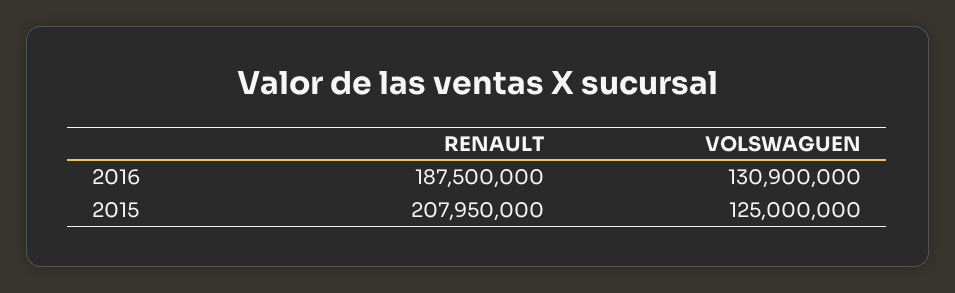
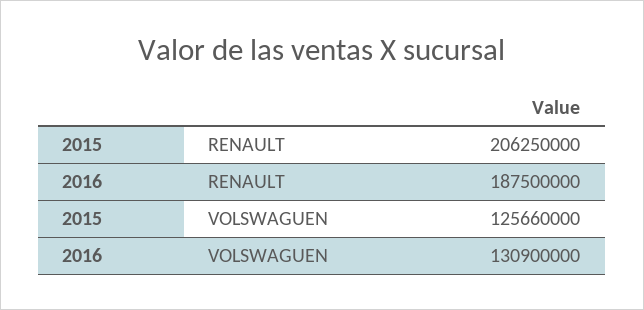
  {
    "RENAULT": {
      "2016": 187500000,
-     "2015": 207950000
+     "2015": 206250000
    },
    "VOLSWAGUEN": {
      "2016": 130900000,
-     "2015": 125000000
+     "2015": 125660000
    }
  }

